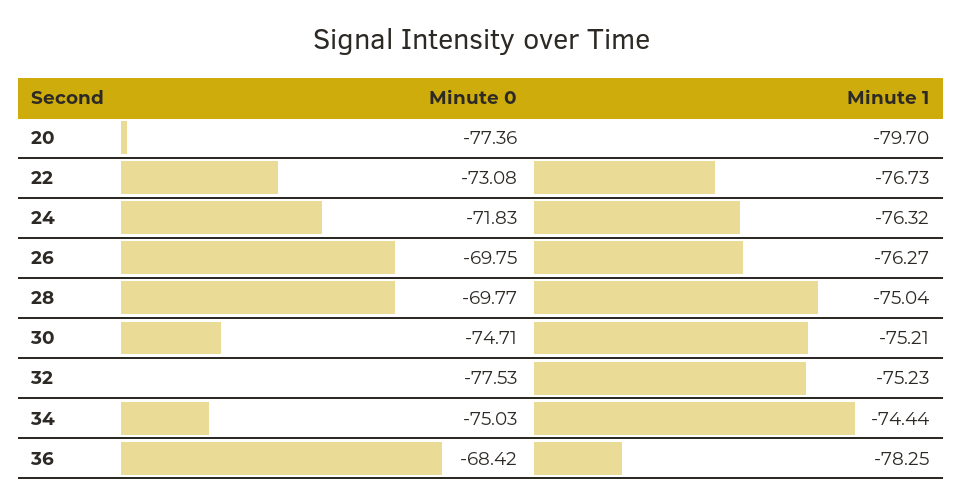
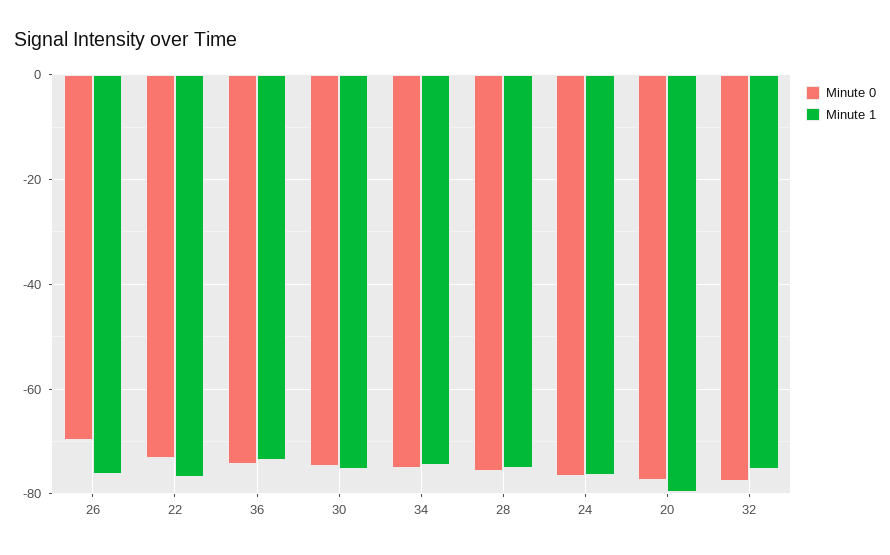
  {
    "Minute 0": {
      "20": -77.36,
      "22": -73.08,
-     "24": -71.83,
+     "24": -76,
      "26": -69.75,
-     "28": -69.77,
+     "28": -76,
      "30": -74.71,
      "32": -77.53,
      "34": -75.03,
-     "36": -68.42
+     "36": -74
    },
    "Minute 1": {
      "20": -79.7,
      "22": -76.73,
      "24": -76.32,
      "26": -76.27,
      "28": -75.04,
      "30": -75.21,
      "32": -75.23,
      "34": -74.44,
-     "36": -78.25
+     "36": -74
    }
  }

